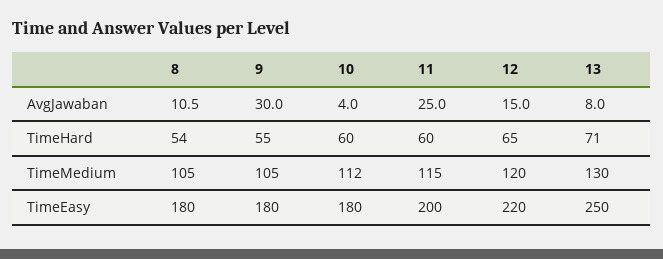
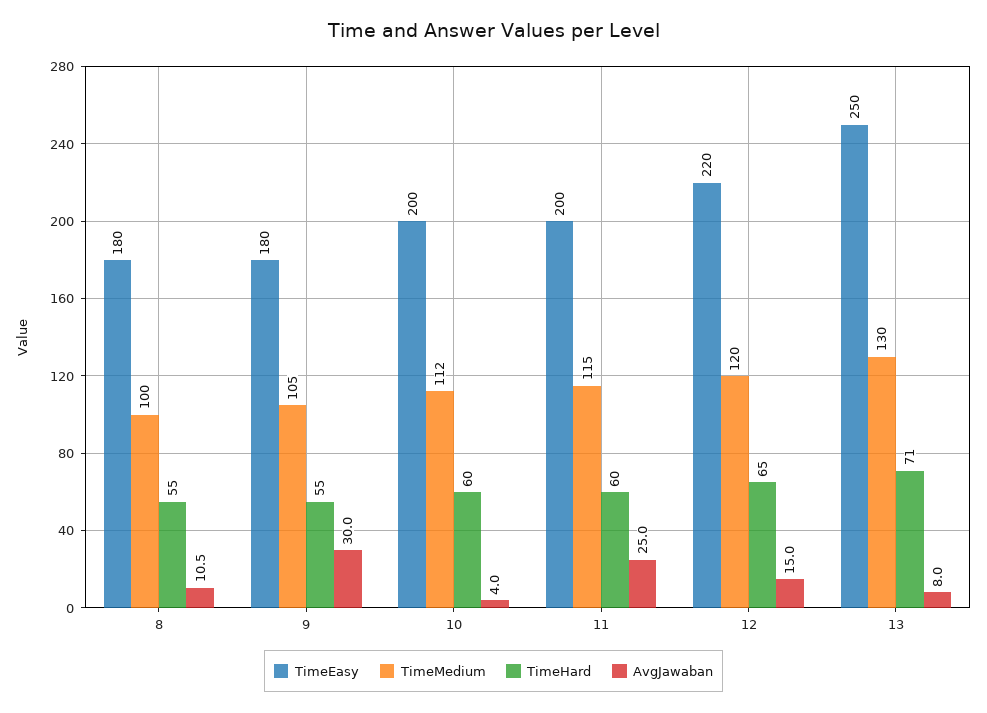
  {
    "AvgJawaban": {
      "8": 10.5,
      "9": 30,
      "10": 4,
      "11": 25,
      "12": 15,
      "13": 8
    },
    "TimeHard": {
-     "8": 54,
+     "8": 55,
      "9": 55,
      "10": 60,
      "11": 60,
      "12": 65,
      "13": 71
    },
    "TimeMedium": {
-     "8": 105,
+     "8": 100,
      "9": 105,
      "10": 112,
      "11": 115,
      "12": 120,
      "13": 130
    },
    "TimeEasy": {
      "8": 180,
      "9": 180,
-     "10": 180,
+     "10": 200,
      "11": 200,
      "12": 220,
      "13": 250
    }
  }

